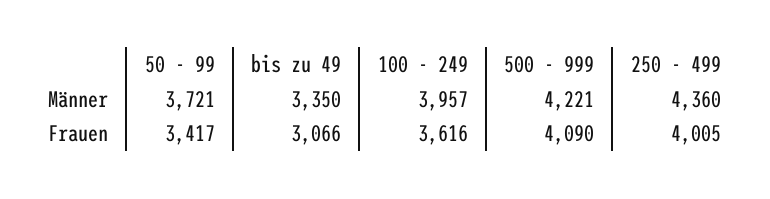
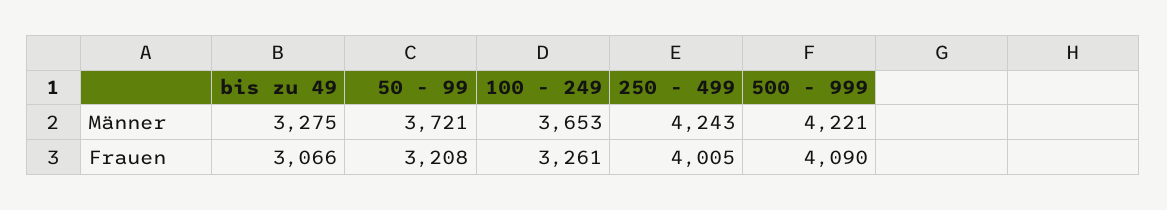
  {
    "50 - 99": {
      "Männer": 3721,
-     "Frauen": 3417
+     "Frauen": 3208
    },
    "bis zu 49": {
-     "Männer": 3350,
+     "Männer": 3275,
      "Frauen": 3066
    },
    "100 - 249": {
-     "Männer": 3957,
+     "Männer": 3653,
-     "Frauen": 3616
+     "Frauen": 3261
    },
    "500 - 999": {
      "Männer": 4221,
      "Frauen": 4090
    },
    "250 - 499": {
-     "Männer": 4360,
+     "Männer": 4243,
      "Frauen": 4005
    }
  }

